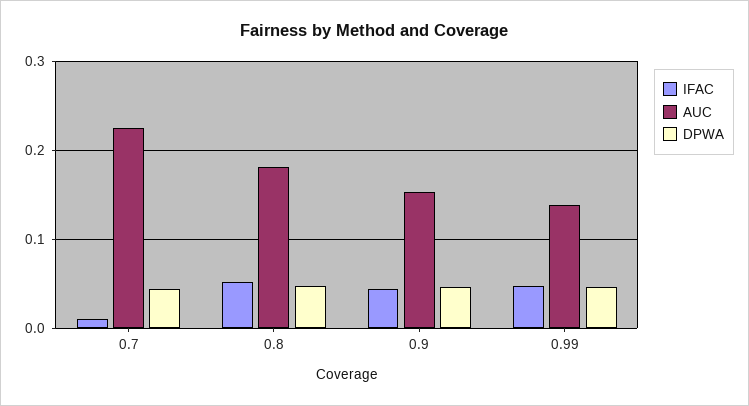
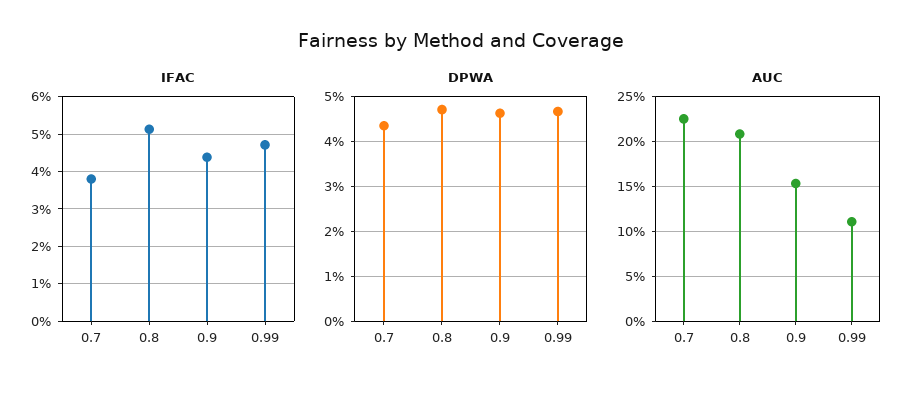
  {
    "IFAC": {
-     "0.7": 0.01,
+     "0.7": 0.038,
      "0.8": 0.052,
      "0.9": 0.044,
      "0.99": 0.048
    },
    "AUC": {
      "0.7": 0.23,
-     "0.8": 0.18,
+     "0.8": 0.21,
      "0.9": 0.15,
-     "0.99": 0.14
+     "0.99": 0.11
    },
    "DPWA": {
      "0.7": 0.044,
      "0.8": 0.048,
      "0.9": 0.046,
      "0.99": 0.046
    }
  }

